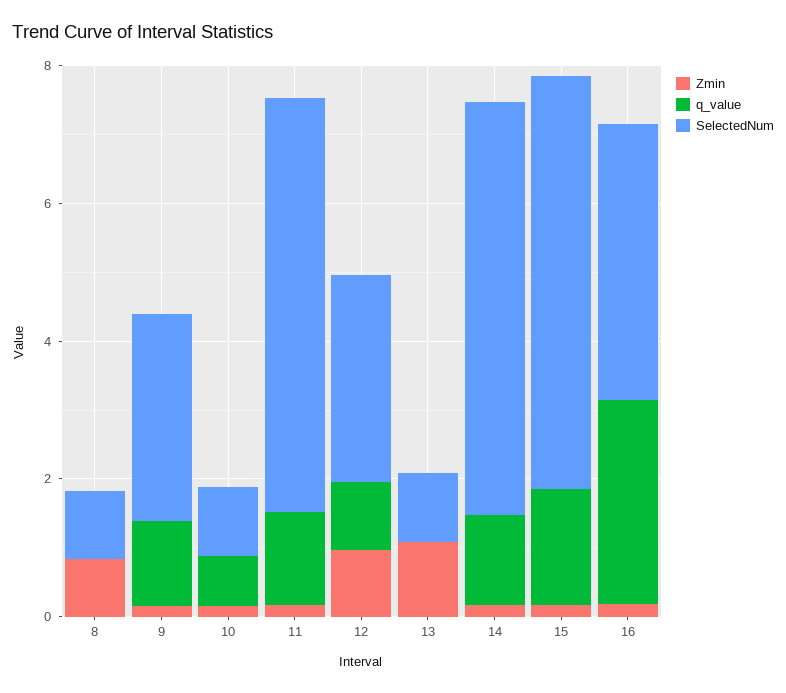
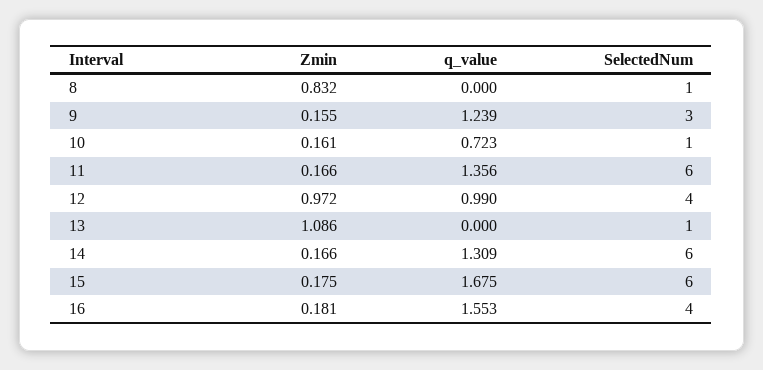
  {
    "Zmin": {
      "8": 0.832,
      "9": 0.155,
      "10": 0.161,
      "11": 0.166,
      "12": 0.972,
      "13": 1.086,
      "14": 0.166,
      "15": 0.175,
      "16": 0.181
    },
    "q_value": {
      "8": 0,
      "9": 1.239,
      "10": 0.723,
      "11": 1.356,
      "12": 0.99,
      "13": 0,
      "14": 1.309,
      "15": 1.675,
-     "16": 3
+     "16": 1.553
    },
    "SelectedNum": {
      "8": 1,
      "9": 3,
      "10": 1,
      "11": 6,
-     "12": 3,
+     "12": 4,
      "13": 1,
      "14": 6,
      "15": 6,
      "16": 4
    }
  }

